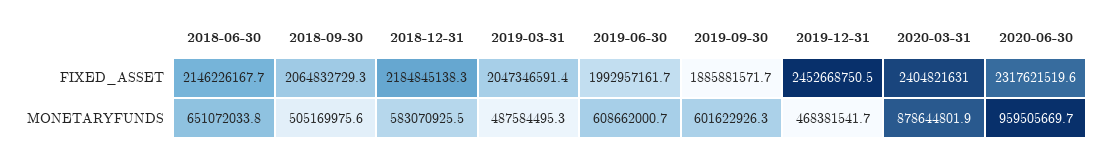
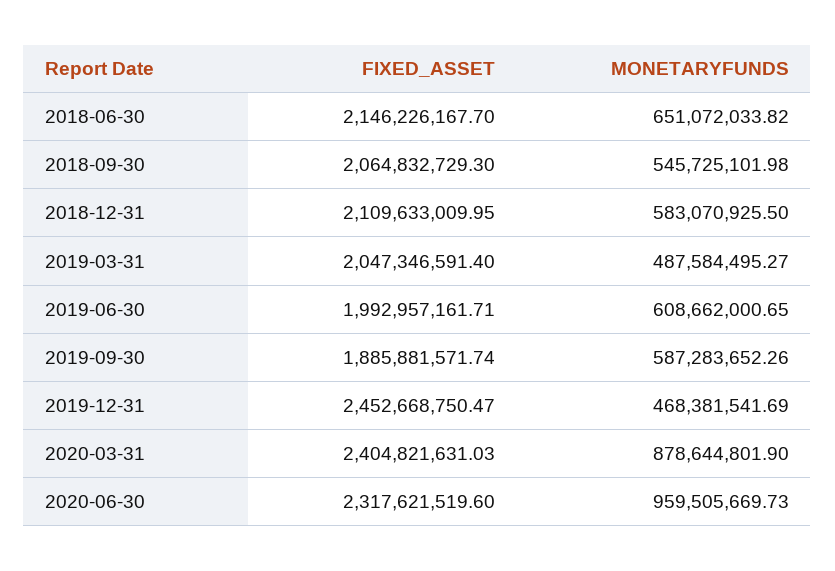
  {
    "2018-06-30": {
      "FIXED_ASSET": 2146226167.7,
      "MONETARYFUNDS": 651072033.82
    },
    "2018-09-30": {
      "FIXED_ASSET": 2064832729.3,
-     "MONETARYFUNDS": 505169975.6
+     "MONETARYFUNDS": 545725101.98
    },
    "2018-12-31": {
-     "FIXED_ASSET": 2184845138.3,
+     "FIXED_ASSET": 2109633009.95,
      "MONETARYFUNDS": 583070925.5
    },
    "2019-03-31": {
      "FIXED_ASSET": 2047346591.4,
      "MONETARYFUNDS": 487584495.27
    },
    "2019-06-30": {
      "FIXED_ASSET": 1992957161.71,
      "MONETARYFUNDS": 608662000.65
    },
    "2019-09-30": {
      "FIXED_ASSET": 1885881571.74,
-     "MONETARYFUNDS": 601622926.3
+     "MONETARYFUNDS": 587283652.26
    },
    "2019-12-31": {
      "FIXED_ASSET": 2452668750.47,
      "MONETARYFUNDS": 468381541.69
    },
    "2020-03-31": {
      "FIXED_ASSET": 2404821631.03,
      "MONETARYFUNDS": 878644801.9
    },
    "2020-06-30": {
      "FIXED_ASSET": 2317621519.6,
      "MONETARYFUNDS": 959505669.73
    }
  }

